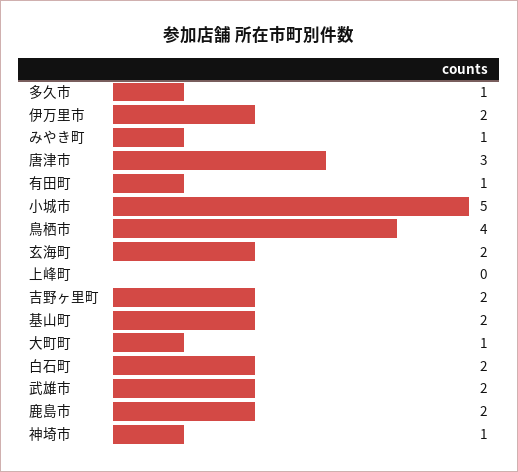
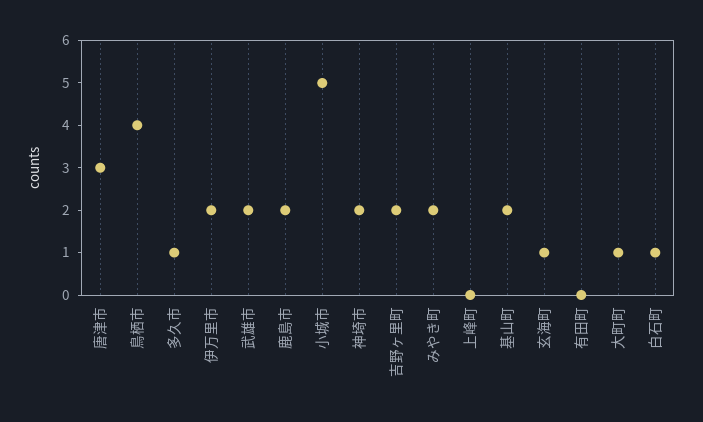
  {
    "多久市": 1,
    "伊万里市": 2,
-   "みやき町": 1,
+   "みやき町": 2,
    "唐津市": 3,
-   "有田町": 1,
+   "有田町": 0,
    "小城市": 5,
    "鳥栖市": 4,
-   "玄海町": 2,
+   "玄海町": 1,
    "上峰町": 0,
    "吉野ヶ里町": 2,
    "基山町": 2,
    "大町町": 1,
-   "白石町": 2,
+   "白石町": 1,
    "武雄市": 2,
    "鹿島市": 2,
-   "神埼市": 1
+   "神埼市": 2
  }

